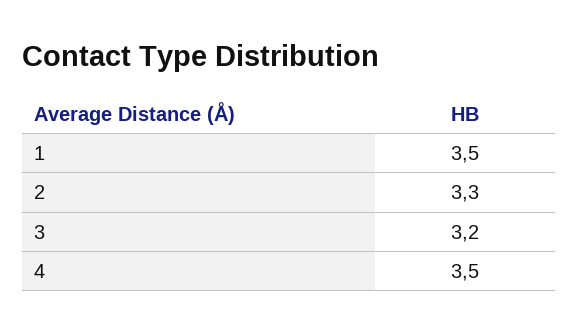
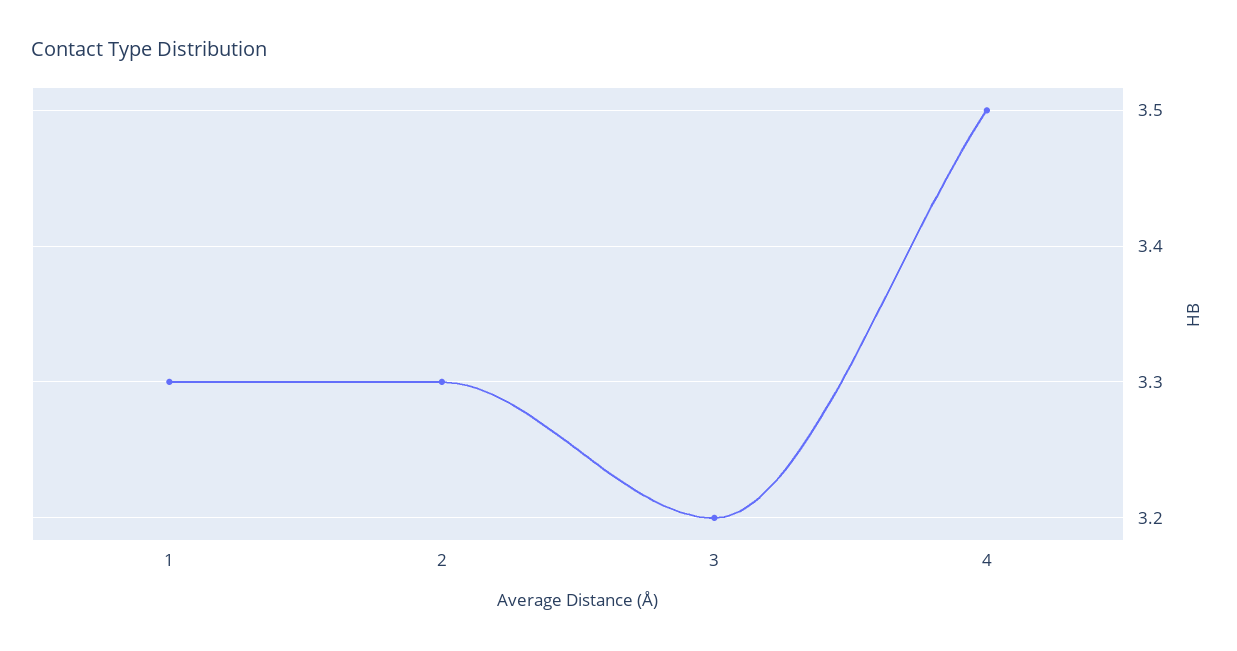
  {
-   "1": 3.5,
+   "1": 3.3,
    "2": 3.3,
    "3": 3.2,
    "4": 3.5
  }

